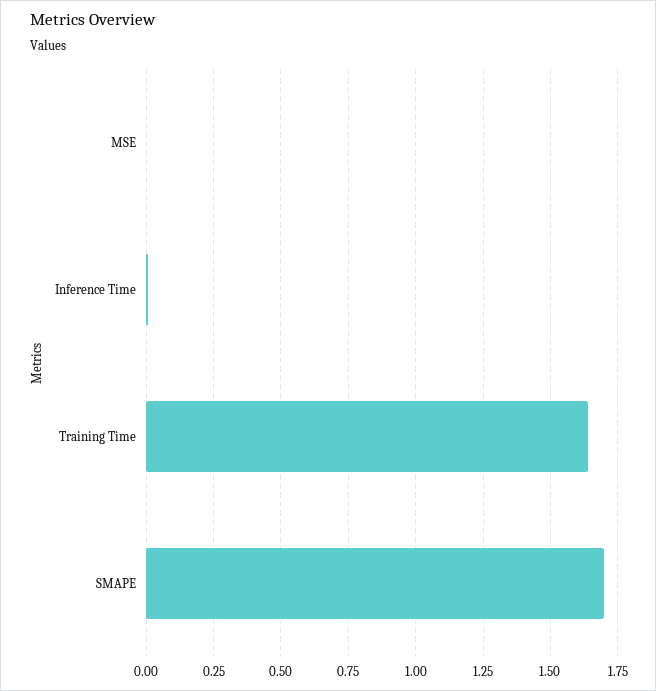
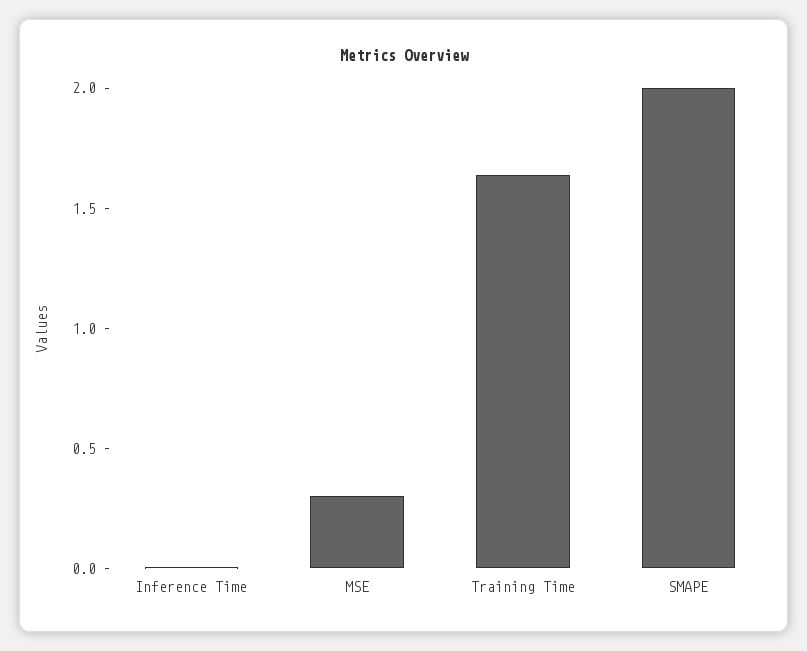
  {
-   "MSE": 0,
+   "MSE": 0.3,
    "Inference Time": 0,
    "Training Time": 1.65,
-   "SMAPE": 1.7
+   "SMAPE": 2
  }

